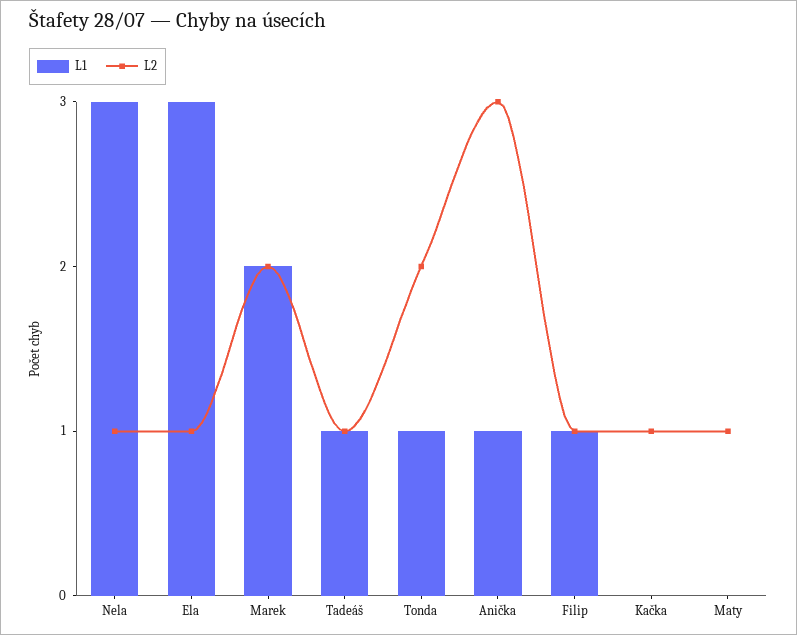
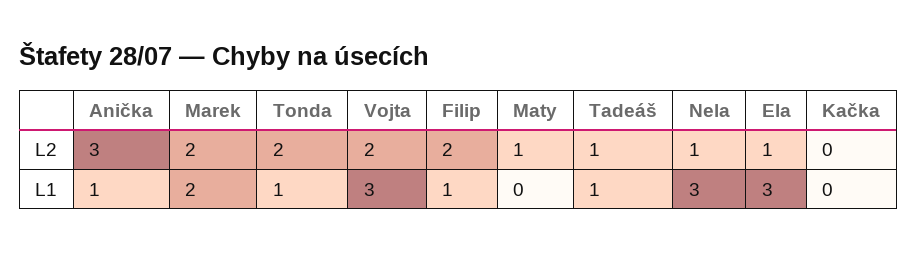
  {
    "L1": {
      "Nela": 3,
      "Ela": 3,
      "Marek": 2,
      "Tadeáš": 1,
      "Tonda": 1,
      "Anička": 1,
      "Filip": 1,
      "Kačka": 0,
-     "Maty": 0
+     "Maty": 0,
+     "Vojta": 3
    },
    "L2": {
      "Nela": 1,
      "Ela": 1,
      "Marek": 2,
      "Tadeáš": 1,
      "Tonda": 2,
      "Anička": 3,
-     "Filip": 1,
+     "Filip": 2,
-     "Kačka": 1,
+     "Kačka": 0,
-     "Maty": 1
+     "Maty": 1,
+     "Vojta": 2
    }
  }

